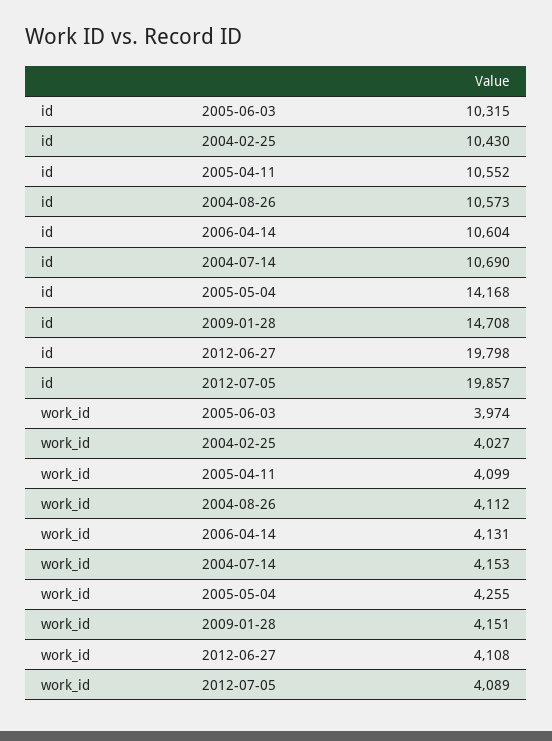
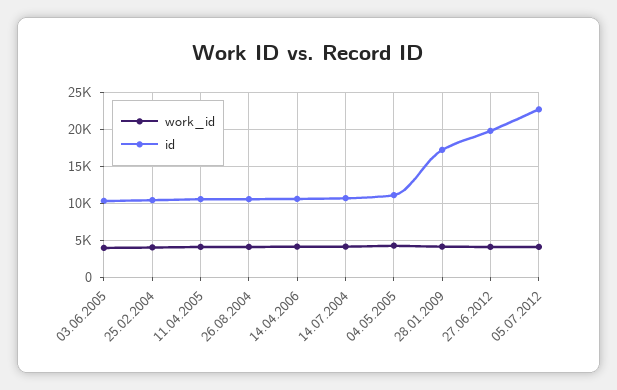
  {
    "id": {
      "2005-06-03": 10315,
      "2004-02-25": 10430,
      "2005-04-11": 10552,
      "2004-08-26": 10573,
      "2006-04-14": 10604,
      "2004-07-14": 10690,
-     "2005-05-04": 14168,
+     "2005-05-04": 11000,
-     "2009-01-28": 14708,
+     "2009-01-28": 17000,
      "2012-06-27": 19798,
-     "2012-07-05": 19857
+     "2012-07-05": 23000
    },
    "work_id": {
      "2005-06-03": 3974,
      "2004-02-25": 4027,
      "2005-04-11": 4099,
      "2004-08-26": 4112,
      "2006-04-14": 4131,
      "2004-07-14": 4153,
      "2005-05-04": 4255,
      "2009-01-28": 4151,
      "2012-06-27": 4108,
      "2012-07-05": 4089
    }
  }

